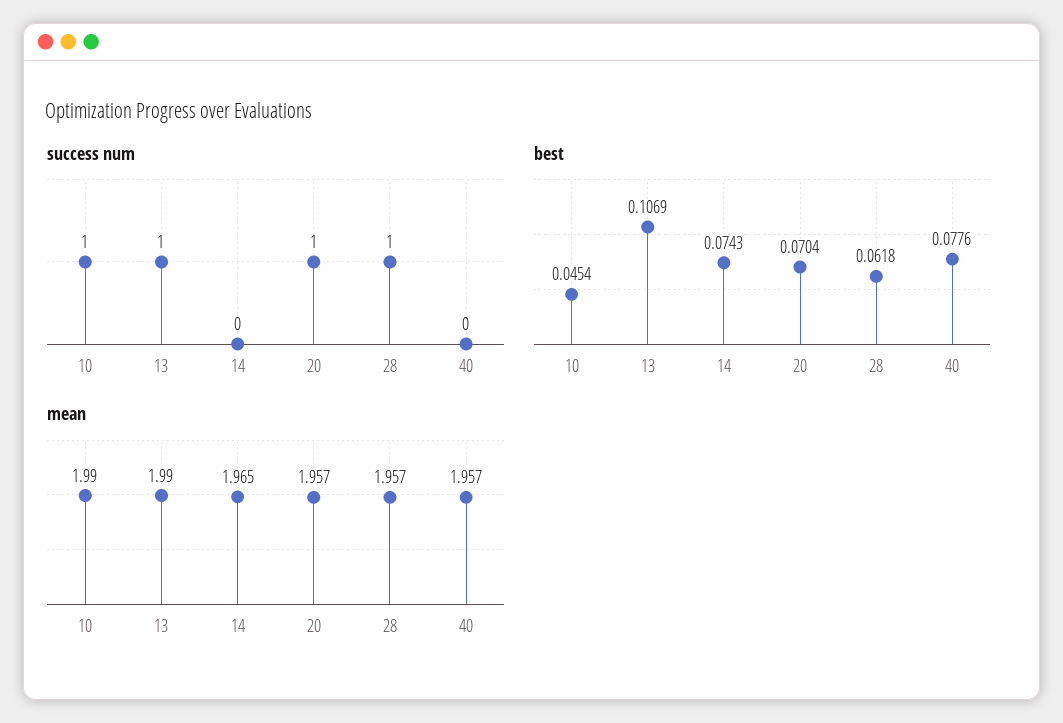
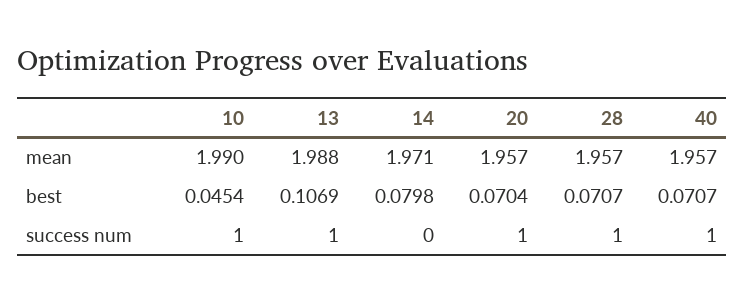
  {
    "success num": {
      "10": 1,
      "13": 1,
      "14": 0,
      "20": 1,
      "28": 1,
-     "40": 0
+     "40": 1
    },
    "best": {
      "10": 0.0454,
      "13": 0.1069,
-     "14": 0.0743,
+     "14": 0.0798,
      "20": 0.0704,
-     "28": 0.0618,
+     "28": 0.0707,
-     "40": 0.0776
+     "40": 0.0707
    },
    "mean": {
      "10": 1.99,
-     "13": 1.99,
+     "13": 1.988,
-     "14": 1.965,
+     "14": 1.971,
      "20": 1.957,
      "28": 1.957,
      "40": 1.957
    }
  }

